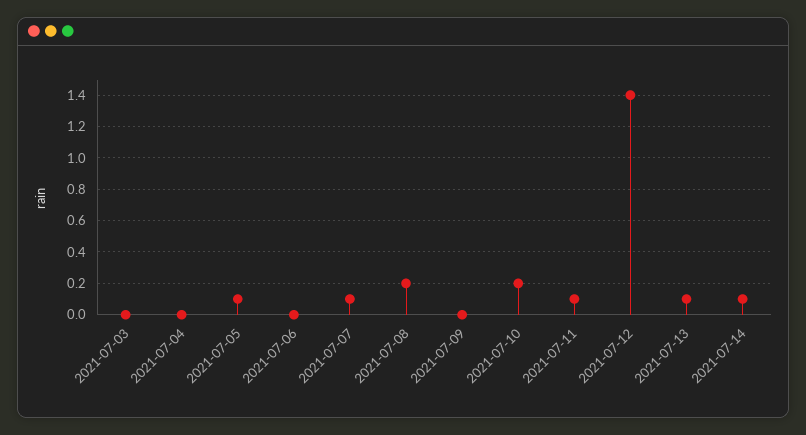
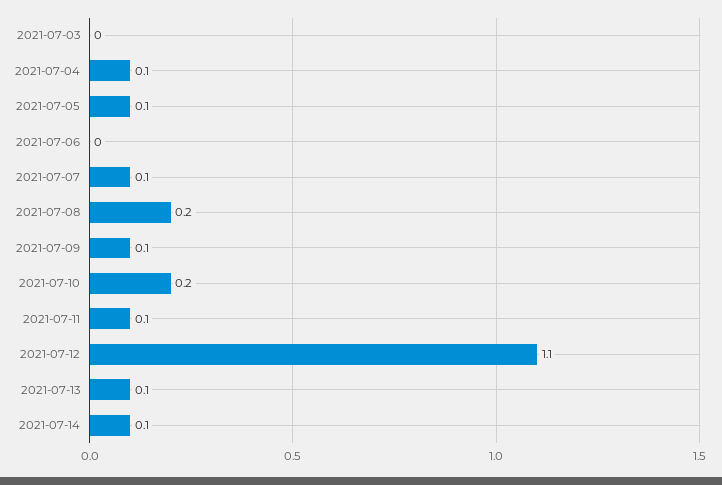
  {
    "2021-07-03": 0,
-   "2021-07-04": 0,
+   "2021-07-04": 0.1,
    "2021-07-05": 0.1,
    "2021-07-06": 0,
    "2021-07-07": 0.1,
    "2021-07-08": 0.2,
-   "2021-07-09": 0,
+   "2021-07-09": 0.1,
    "2021-07-10": 0.2,
    "2021-07-11": 0.1,
-   "2021-07-12": 1.4,
+   "2021-07-12": 1.1,
    "2021-07-13": 0.1,
    "2021-07-14": 0.1
  }

